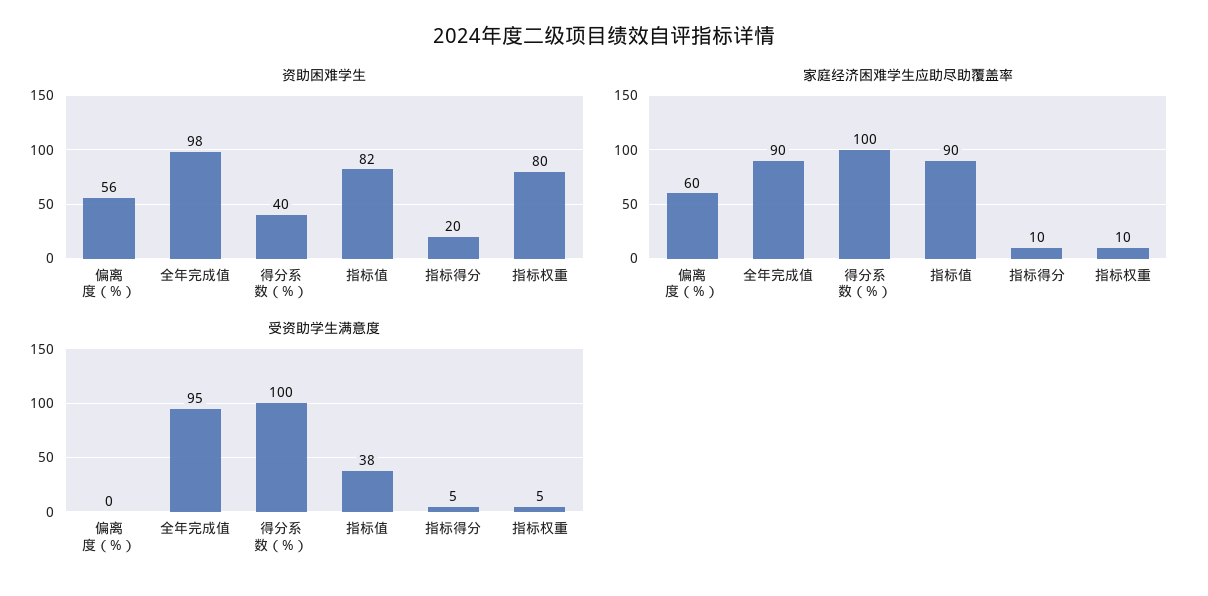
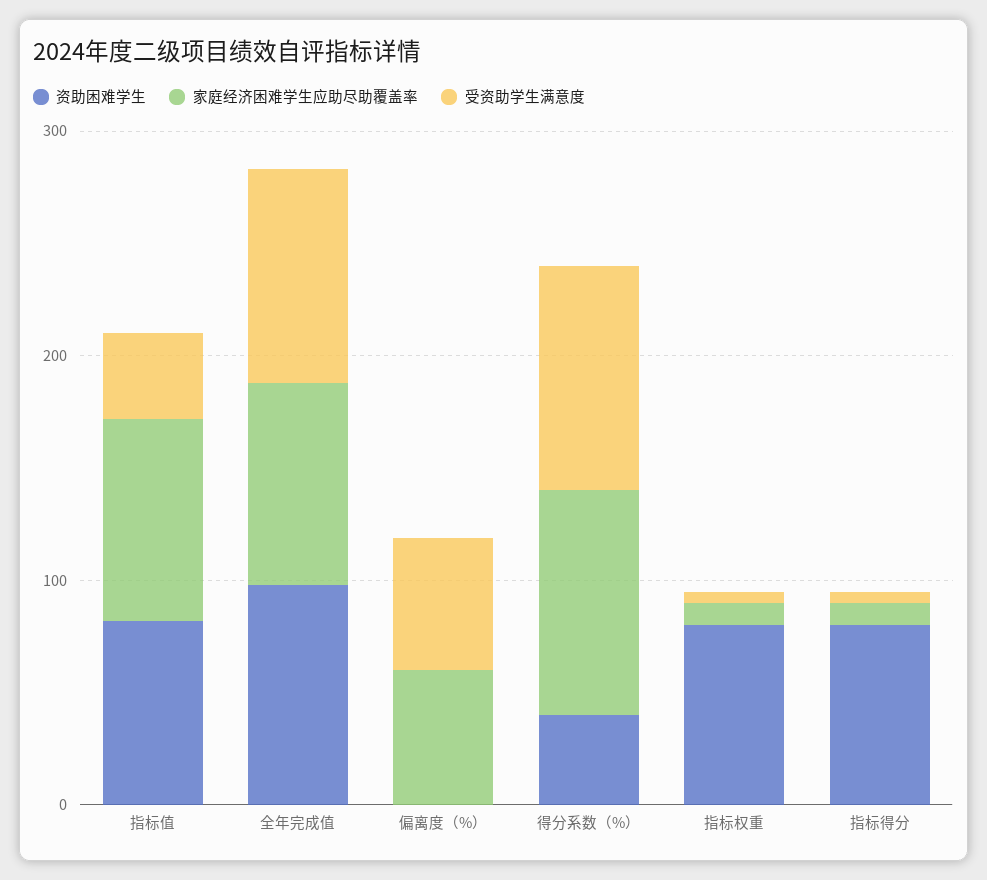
  {
    "资助困难学生": {
-     "偏离度（%）": 56,
+     "偏离度（%）": 0,
      "全年完成值": 98,
      "得分系数（%）": 40,
      "指标值": 82,
-     "指标得分": 20,
+     "指标得分": 80,
      "指标权重": 80
    },
    "家庭经济困难学生应助尽助覆盖率": {
      "偏离度（%）": 60,
      "全年完成值": 90,
      "得分系数（%）": 100,
      "指标值": 90,
      "指标得分": 10,
      "指标权重": 10
    },
    "受资助学生满意度": {
-     "偏离度（%）": 0,
+     "偏离度（%）": 60,
      "全年完成值": 95,
      "得分系数（%）": 100,
      "指标值": 38,
      "指标得分": 5,
      "指标权重": 5
    }
  }

